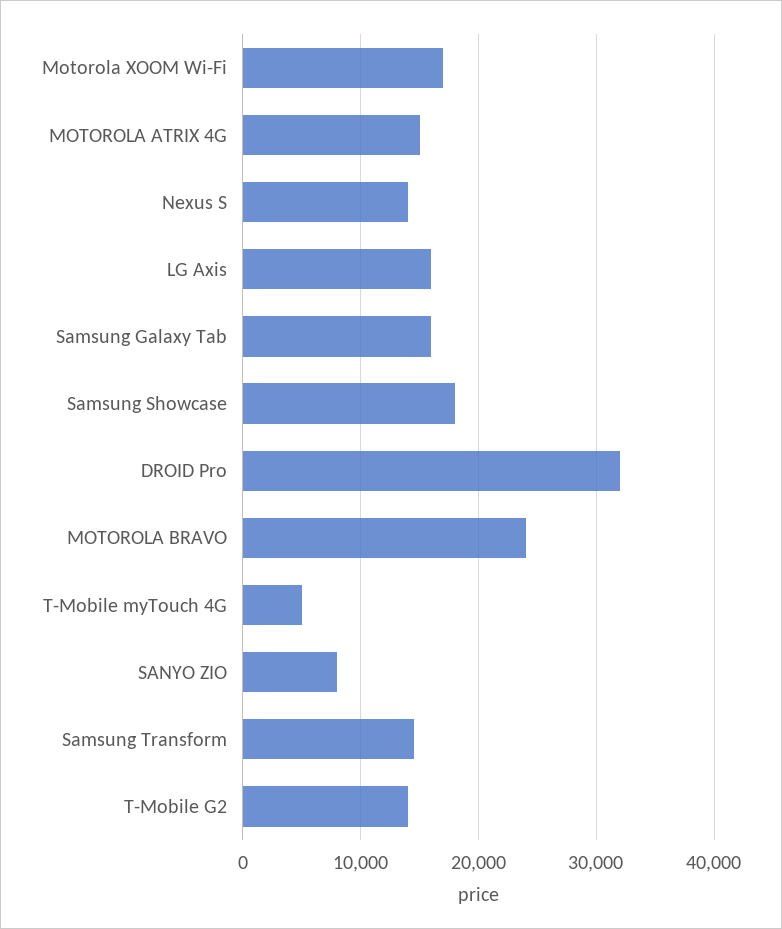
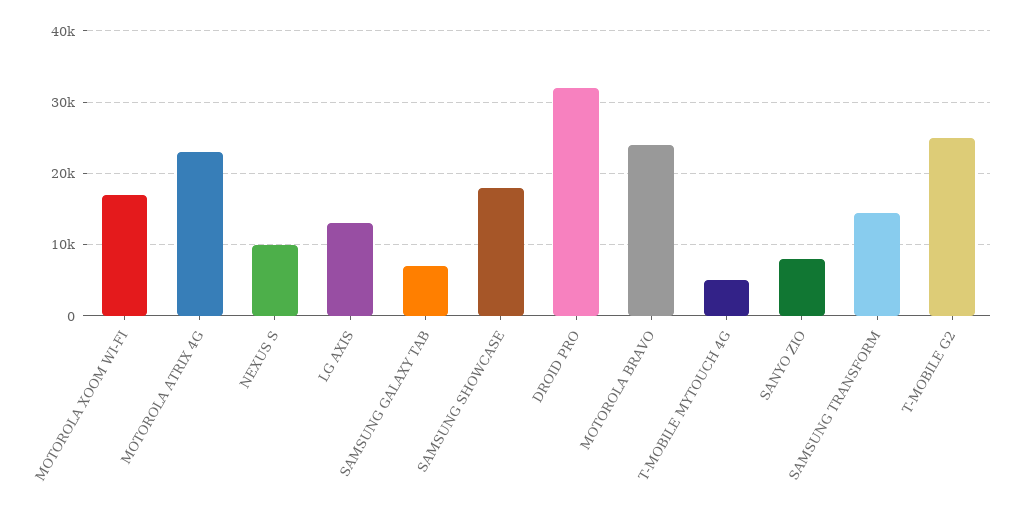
  {
    "Motorola XOOM Wi-Fi": 17000,
-   "MOTOROLA ATRIX 4G": 15000,
+   "MOTOROLA ATRIX 4G": 23000,
-   "Nexus S": 14000,
+   "Nexus S": 10000,
-   "LG Axis": 16000,
+   "LG Axis": 13000,
-   "Samsung Galaxy Tab": 16000,
+   "Samsung Galaxy Tab": 7000,
    "Samsung Showcase": 18000,
    "DROID Pro": 32000,
    "MOTOROLA BRAVO": 24000,
    "T-Mobile myTouch 4G": 5000,
    "SANYO ZIO": 8000,
    "Samsung Transform": 15000,
-   "T-Mobile G2": 14000
+   "T-Mobile G2": 25000
  }

